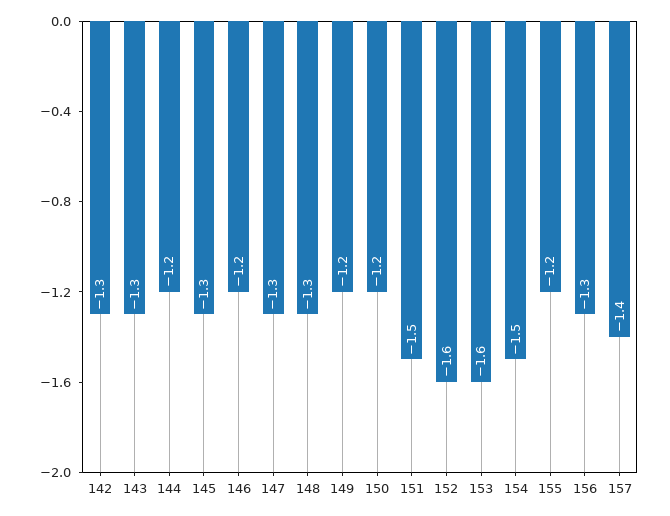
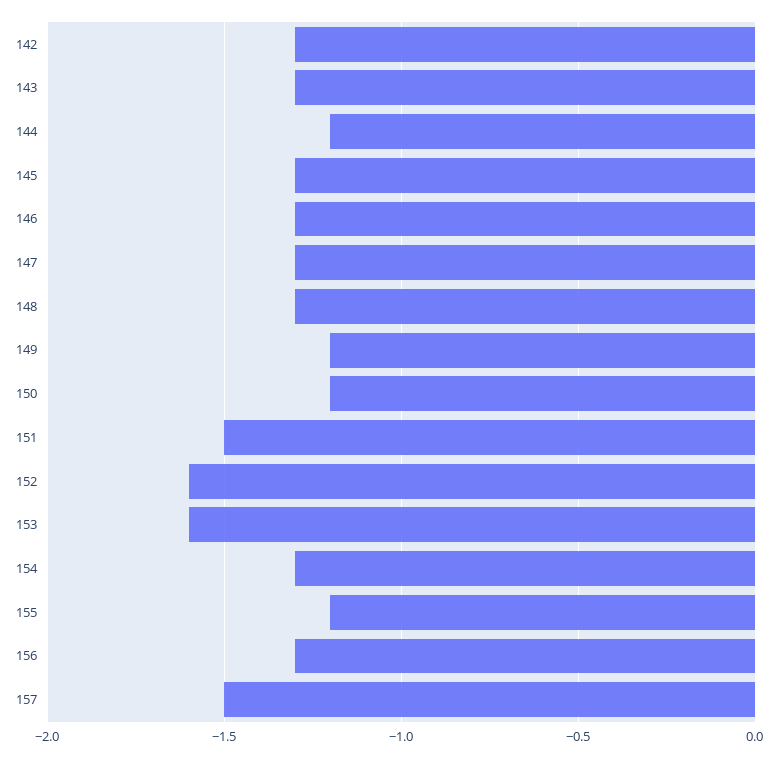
  {
    "142": -1.3,
    "143": -1.3,
    "144": -1.2,
    "145": -1.3,
-   "146": -1.2,
+   "146": -1.3,
    "147": -1.3,
    "148": -1.3,
    "149": -1.2,
    "150": -1.2,
    "151": -1.5,
    "152": -1.6,
    "153": -1.6,
-   "154": -1.5,
+   "154": -1.3,
    "155": -1.2,
    "156": -1.3,
-   "157": -1.4
+   "157": -1.5
  }

